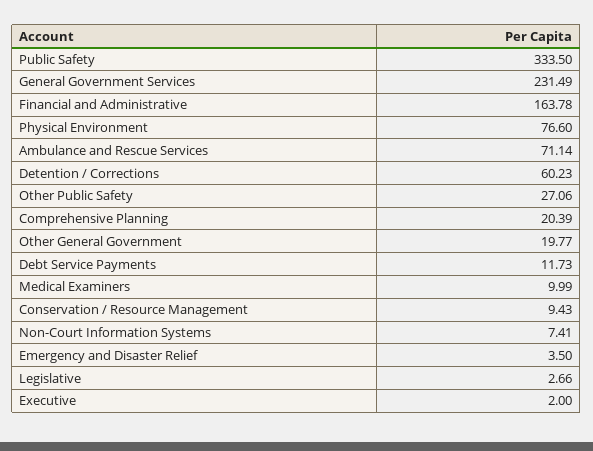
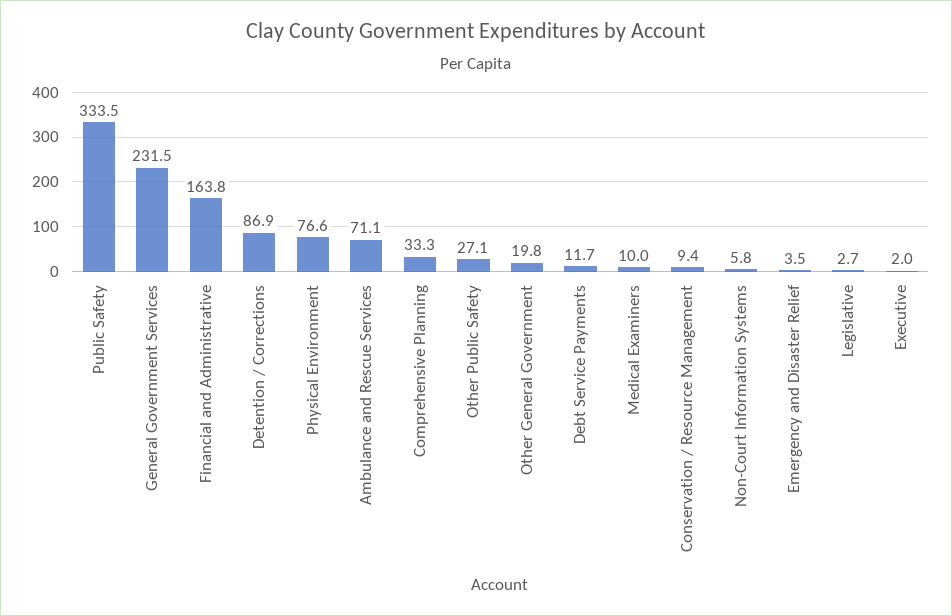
  {
    "Public Safety": 333.5,
    "General Government Services": 231.49,
    "Financial and Administrative": 163.78,
    "Physical Environment": 76.6,
    "Ambulance and Rescue Services": 71.14,
-   "Detention / Corrections": 60.23,
+   "Detention / Corrections": 86.9,
    "Other Public Safety": 27.06,
-   "Comprehensive Planning": 20.39,
+   "Comprehensive Planning": 33.3,
    "Other General Government": 19.77,
    "Debt Service Payments": 11.73,
    "Medical Examiners": 9.99,
    "Conservation / Resource Management": 9.43,
-   "Non-Court Information Systems": 7.41,
+   "Non-Court Information Systems": 5.8,
    "Emergency and Disaster Relief": 3.5,
    "Legislative": 2.66,
    "Executive": 2
  }

